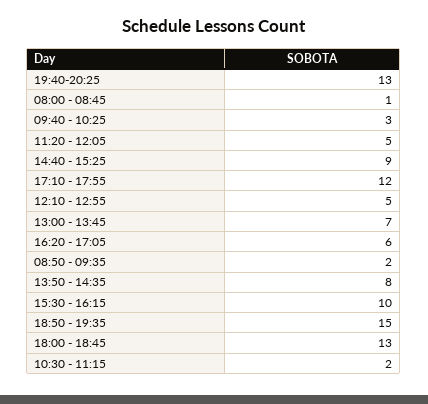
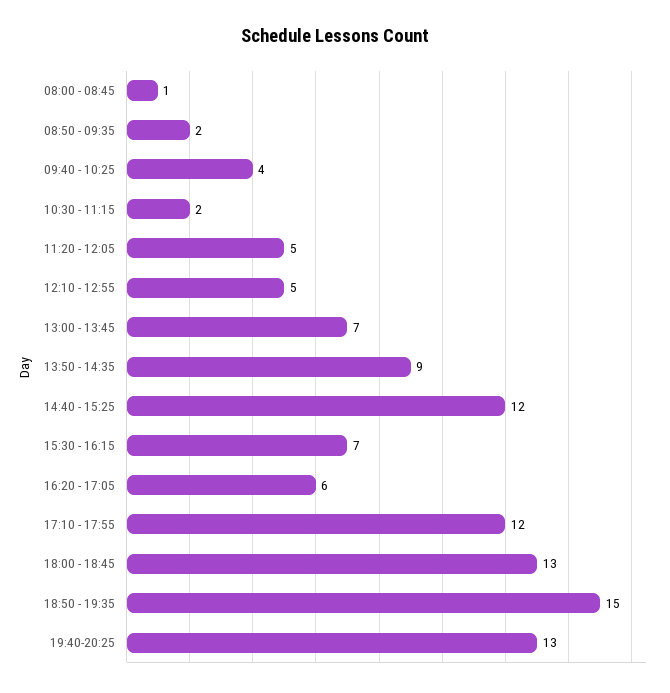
  {
    "19:40-20:25": 13,
    "08:00 - 08:45": 1,
-   "09:40 - 10:25": 3,
+   "09:40 - 10:25": 4,
    "11:20 - 12:05": 5,
-   "14:40 - 15:25": 9,
+   "14:40 - 15:25": 12,
    "17:10 - 17:55": 12,
    "12:10 - 12:55": 5,
    "13:00 - 13:45": 7,
    "16:20 - 17:05": 6,
    "08:50 - 09:35": 2,
-   "13:50 - 14:35": 8,
+   "13:50 - 14:35": 9,
-   "15:30 - 16:15": 10,
+   "15:30 - 16:15": 7,
    "18:50 - 19:35": 15,
    "18:00 - 18:45": 13,
    "10:30 - 11:15": 2
  }

